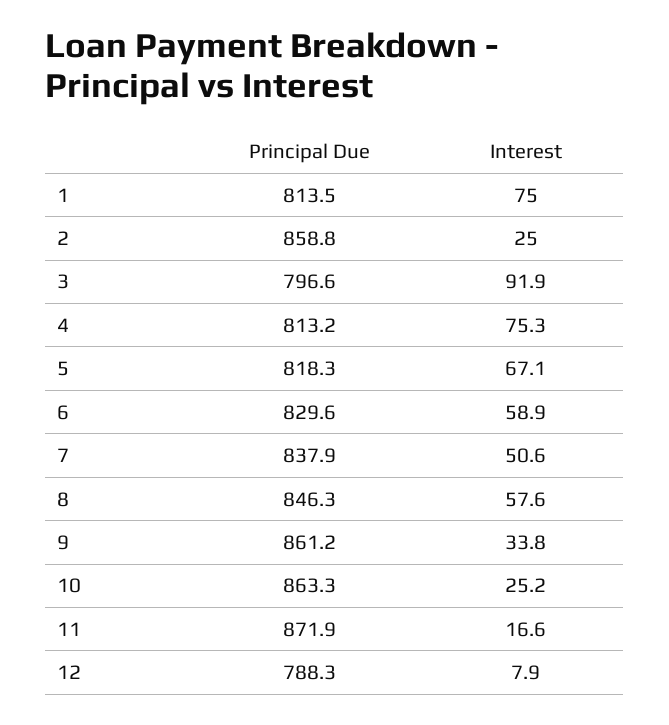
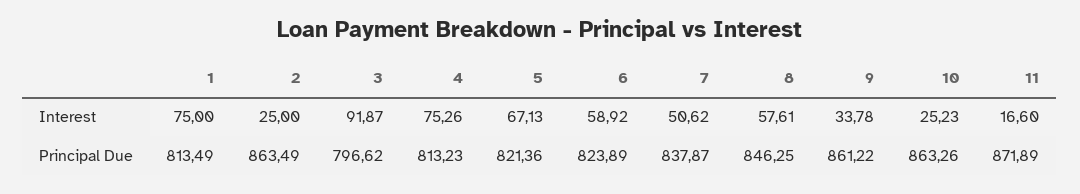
  {
    "Principal Due": {
      "1": 813.49,
-     "2": 858.8,
+     "2": 863.49,
      "3": 796.62,
      "4": 813.23,
-     "5": 818.3,
+     "5": 821.36,
-     "6": 829.6,
+     "6": 823.89,
      "7": 837.87,
      "8": 846.25,
      "9": 861.22,
      "10": 863.26,
-     "11": 871.89,
+     "11": 871.89
-     "12": 788.3
    },
    "Interest": {
      "1": 75,
      "2": 25,
      "3": 91.87,
      "4": 75.26,
      "5": 67.13,
      "6": 58.92,
      "7": 50.62,
      "8": 57.61,
      "9": 33.78,
      "10": 25.23,
-     "11": 16.6,
+     "11": 16.6
-     "12": 7.9
    }
  }

